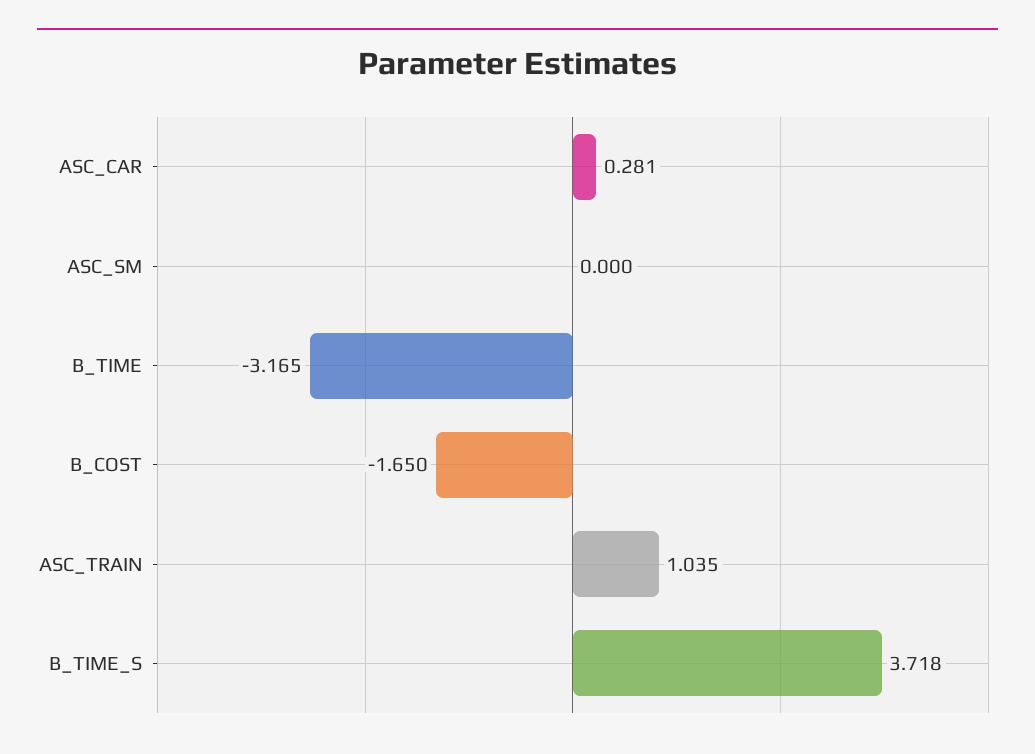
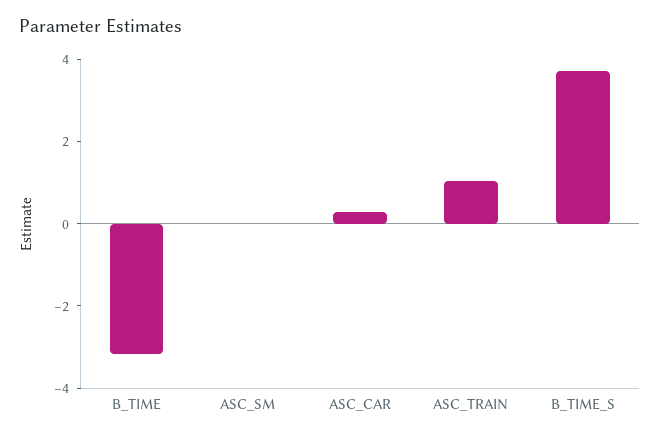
  {
    "ASC_CAR": 0.281,
    "ASC_SM": 0,
    "B_TIME": -3.165,
-   "B_COST": -1.65,
    "ASC_TRAIN": 1.035,
    "B_TIME_S": 3.718
  }

